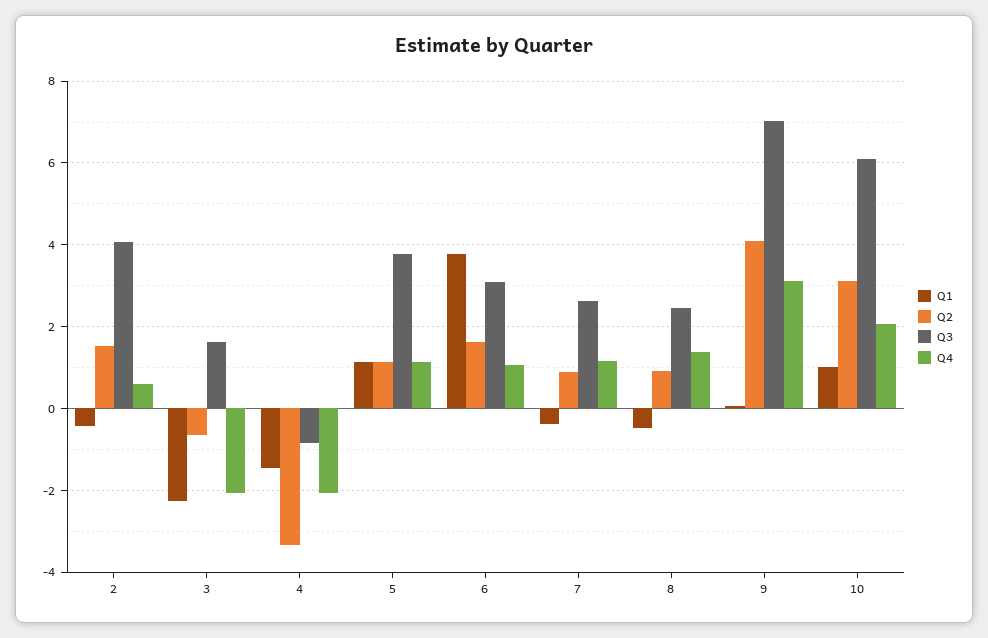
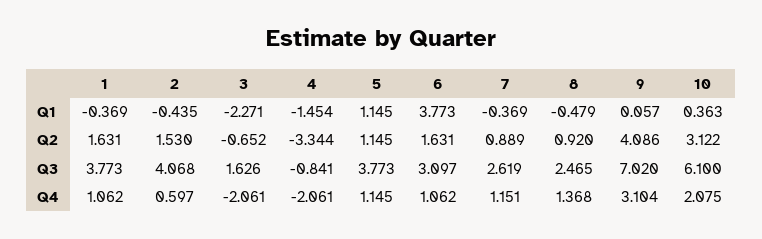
  {
    "Q1": {
      "2": -0.435,
      "3": -2.271,
      "4": -1.454,
      "5": 1.145,
      "6": 3.773,
      "7": -0.369,
      "8": -0.479,
      "9": 0.057,
-     "10": 1
+     "10": 0.363,
+     "1": -0.369
    },
    "Q2": {
      "2": 1.53,
      "3": -0.652,
      "4": -3.344,
      "5": 1.145,
      "6": 1.631,
      "7": 0.889,
      "8": 0.92,
      "9": 4.086,
-     "10": 3.122
+     "10": 3.122,
+     "1": 1.631
    },
    "Q3": {
      "2": 4.068,
      "3": 1.626,
      "4": -0.841,
      "5": 3.773,
      "6": 3.097,
      "7": 2.619,
      "8": 2.465,
      "9": 7.02,
-     "10": 6.1
+     "10": 6.1,
+     "1": 3.773
    },
    "Q4": {
      "2": 0.597,
      "3": -2.061,
      "4": -2.061,
      "5": 1.145,
      "6": 1.062,
      "7": 1.151,
      "8": 1.368,
      "9": 3.104,
-     "10": 2.075
+     "10": 2.075,
+     "1": 1.062
    }
  }

